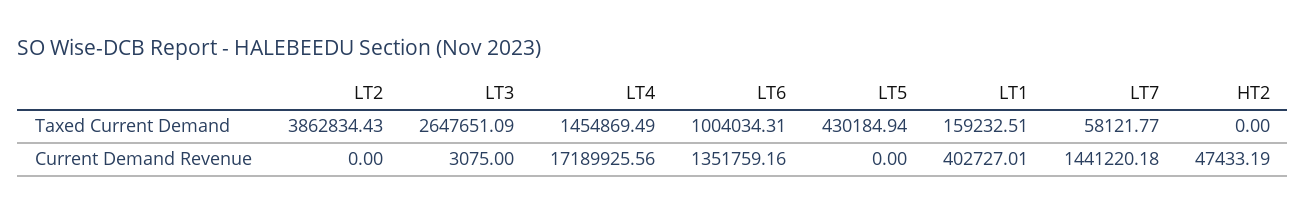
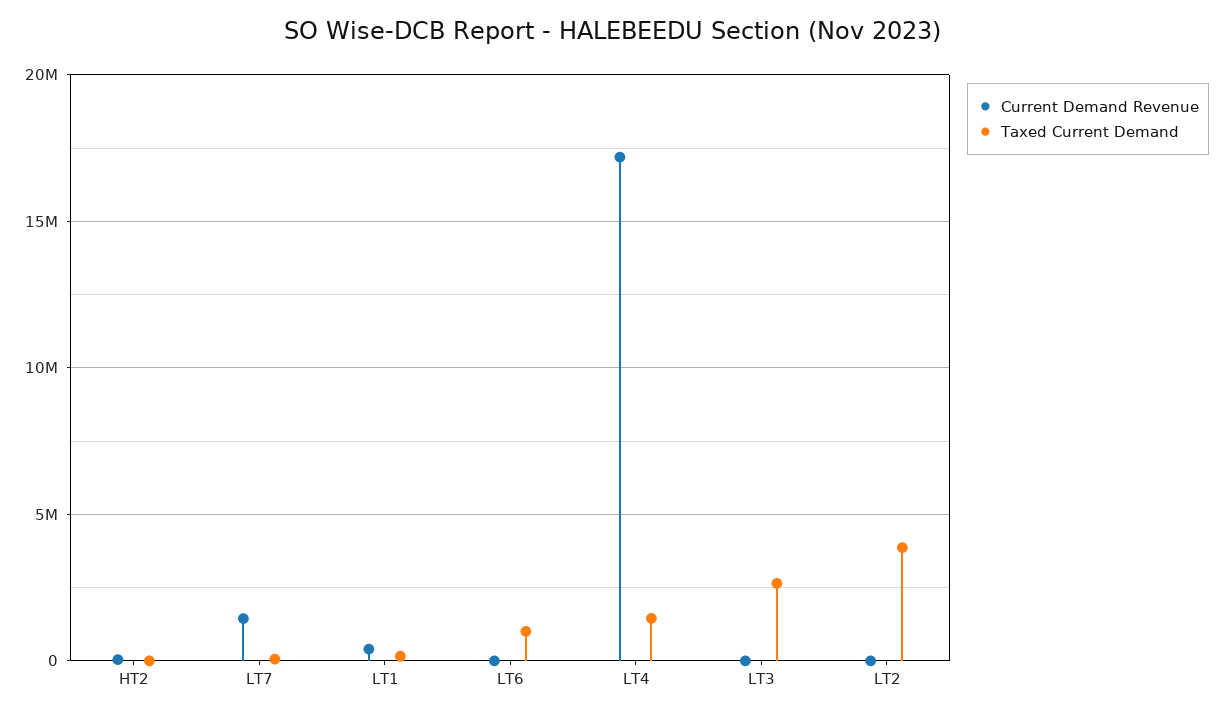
  {
    "Taxed Current Demand": {
      "LT2": 3862834.43,
      "LT3": 2647651.09,
      "LT4": 1454869.49,
      "LT6": 1004034.31,
-     "LT5": 430184.94,
      "LT1": 159232.51,
      "LT7": 58121.77,
      "HT2": 0
    },
    "Current Demand Revenue": {
      "LT2": 0,
      "LT3": 3075,
      "LT4": 17189925.56,
-     "LT6": 1351759.16,
+     "LT6": 0,
-     "LT5": 0,
      "LT1": 402727.01,
      "LT7": 1441220.18,
      "HT2": 47433.19
    }
  }

